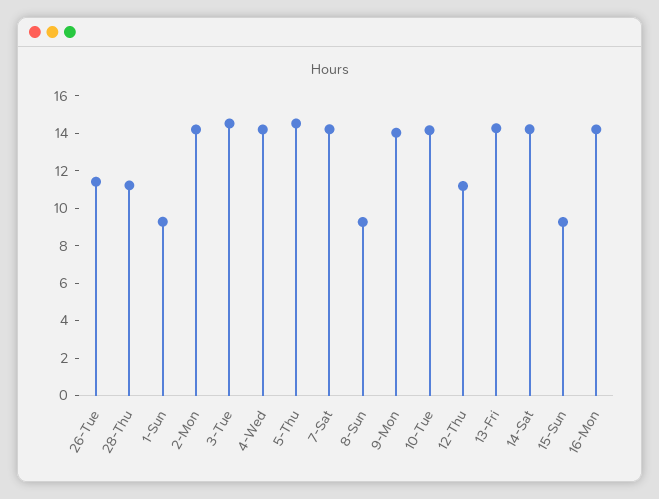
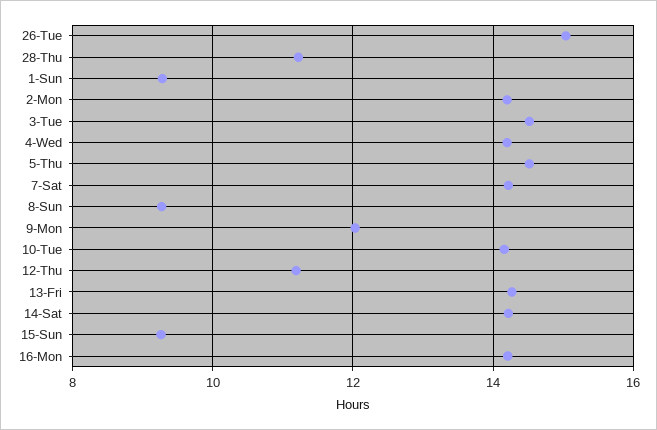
  {
-   "26-Tue": 11.5,
+   "26-Tue": 15,
    "28-Thu": 11.2,
    "1-Sun": 9.2,
    "2-Mon": 14.2,
    "3-Tue": 14.6,
    "4-Wed": 14.2,
    "5-Thu": 14.6,
    "7-Sat": 14.2,
    "8-Sun": 9.2,
-   "9-Mon": 14,
+   "9-Mon": 12,
    "10-Tue": 14.2,
    "12-Thu": 11.2,
    "13-Fri": 14.2,
    "14-Sat": 14.2,
    "15-Sun": 9.2,
    "16-Mon": 14.2
  }

